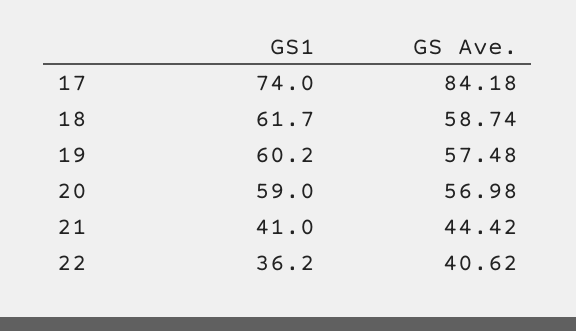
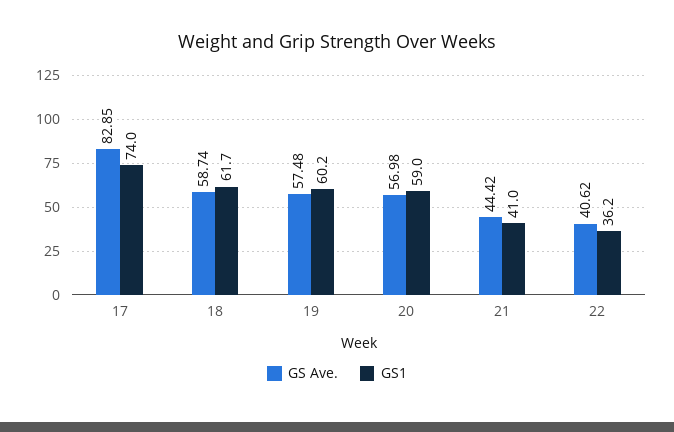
  {
    "GS1": {
      "17": 74,
      "18": 61.7,
      "19": 60.2,
      "20": 59,
      "21": 41,
      "22": 36.2
    },
    "GS Ave.": {
-     "17": 84.18,
+     "17": 82.85,
      "18": 58.74,
      "19": 57.48,
      "20": 56.98,
      "21": 44.42,
      "22": 40.62
    }
  }

